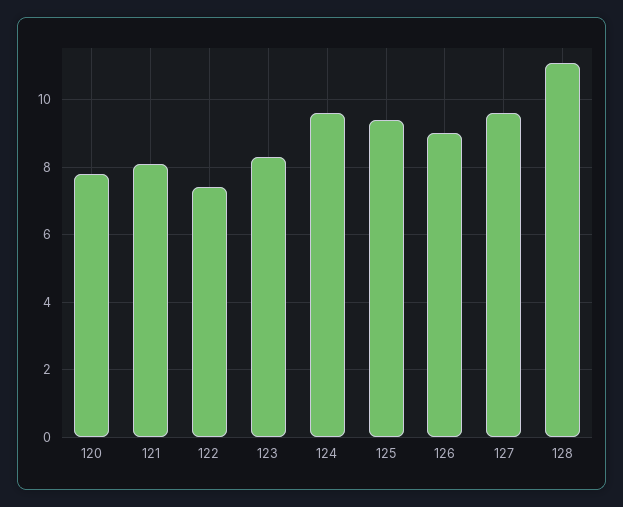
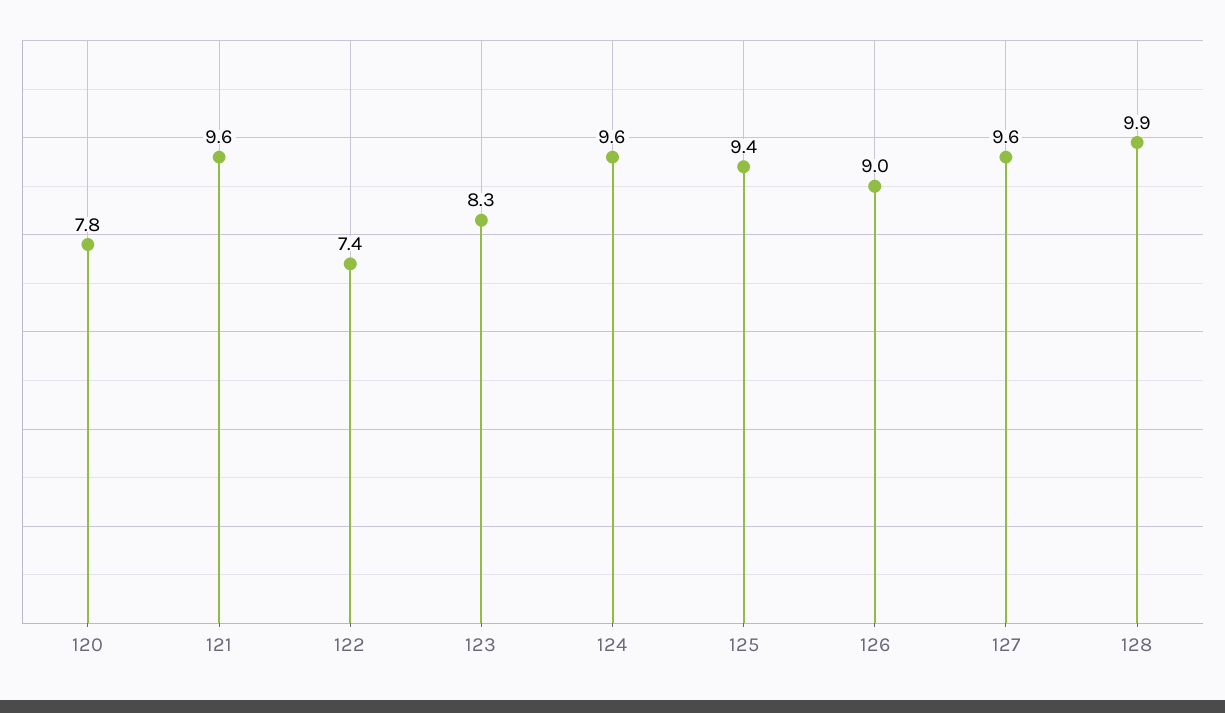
  {
    "120": 7.8,
-   "121": 8,
+   "121": 9.6,
    "122": 7.4,
    "123": 8.3,
    "124": 9.6,
    "125": 9.4,
    "126": 9,
    "127": 9.6,
-   "128": 11
+   "128": 9.9
  }

